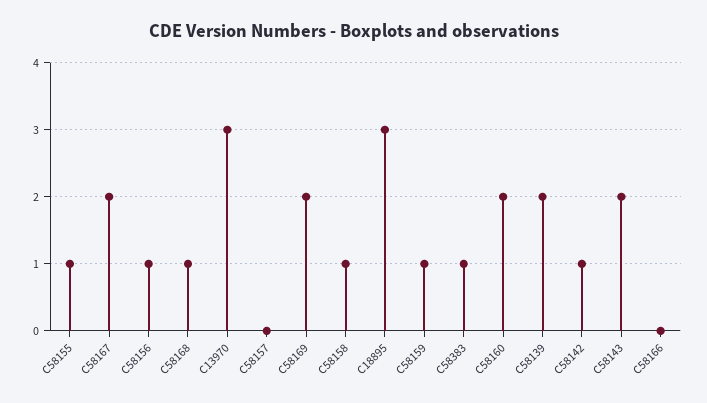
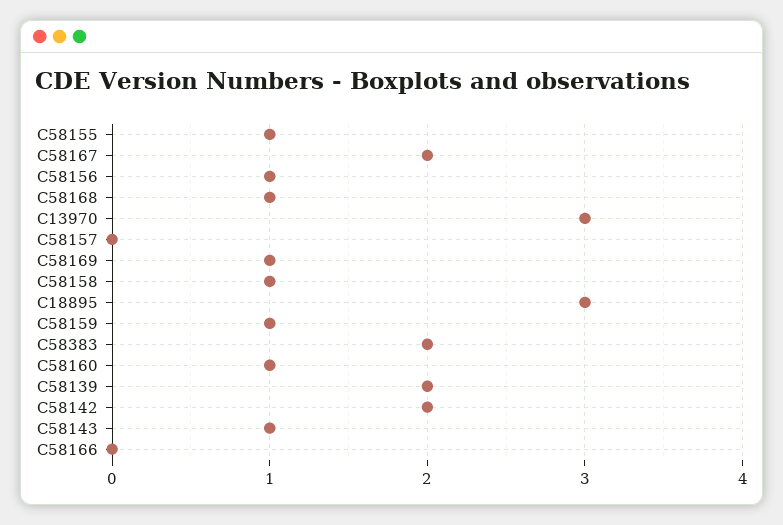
  {
    "C58155": 1,
    "C58167": 2,
    "C58156": 1,
    "C58168": 1,
    "C13970": 3,
    "C58157": 0,
-   "C58169": 2,
+   "C58169": 1,
    "C58158": 1,
    "C18895": 3,
    "C58159": 1,
-   "C58383": 1,
+   "C58383": 2,
-   "C58160": 2,
+   "C58160": 1,
    "C58139": 2,
-   "C58142": 1,
+   "C58142": 2,
-   "C58143": 2,
+   "C58143": 1,
    "C58166": 0
  }

